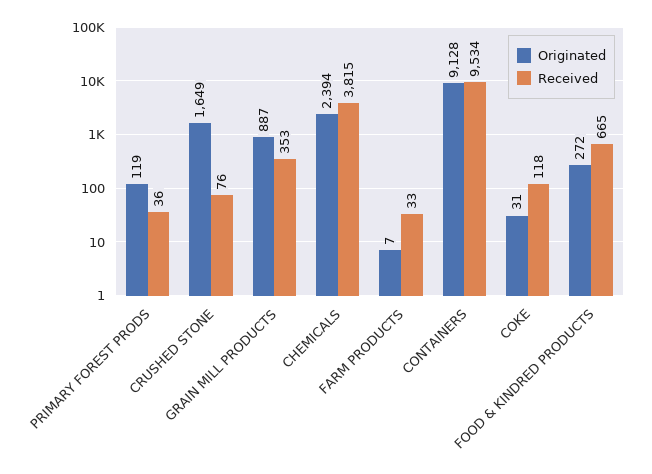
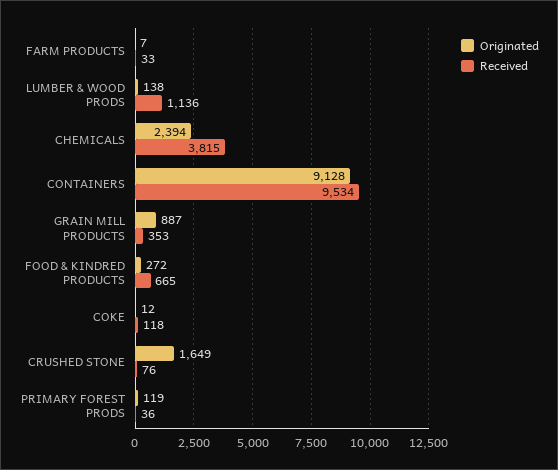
  {
    "Originated": {
      "PRIMARY FOREST PRODS": 119,
      "CRUSHED STONE": 1649,
      "GRAIN MILL PRODUCTS": 887,
      "CHEMICALS": 2394,
      "FARM PRODUCTS": 7,
      "CONTAINERS": 9128,
-     "COKE": 31,
+     "COKE": 12,
-     "FOOD & KINDRED PRODUCTS": 272
+     "FOOD & KINDRED PRODUCTS": 272,
+     "LUMBER & WOOD PRODS": 138
    },
    "Received": {
      "PRIMARY FOREST PRODS": 36,
      "CRUSHED STONE": 76,
      "GRAIN MILL PRODUCTS": 353,
      "CHEMICALS": 3815,
      "FARM PRODUCTS": 33,
      "CONTAINERS": 9534,
      "COKE": 118,
-     "FOOD & KINDRED PRODUCTS": 665
+     "FOOD & KINDRED PRODUCTS": 665,
+     "LUMBER & WOOD PRODS": 1136
    }
  }

